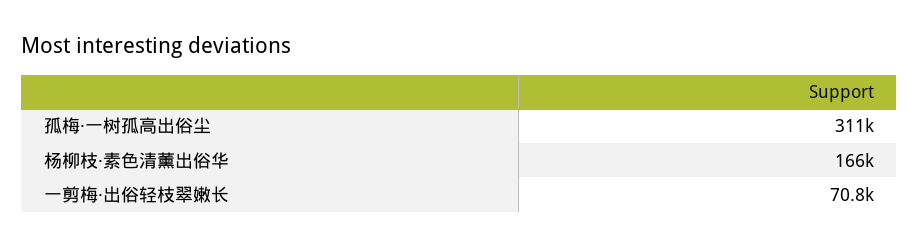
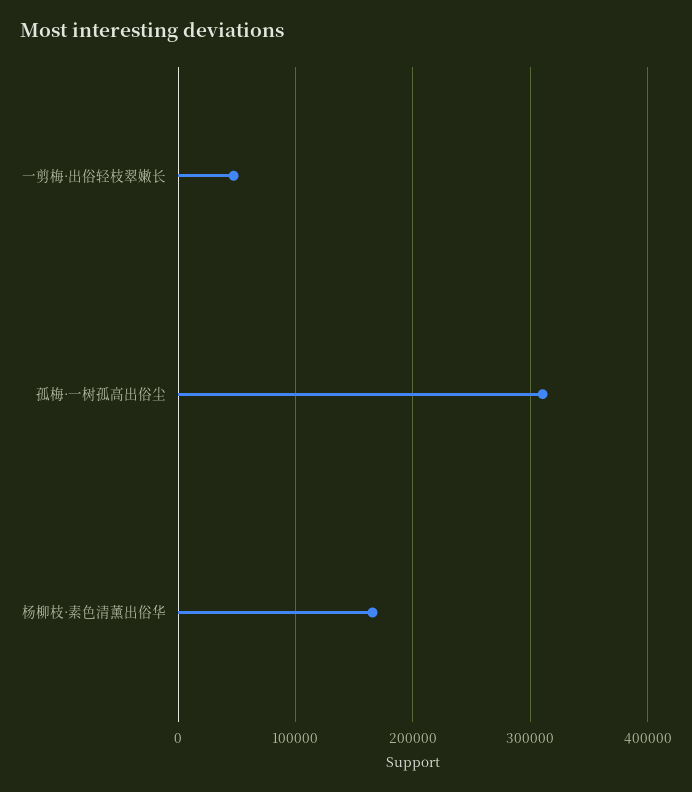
  {
    "孤梅·一树孤高出俗尘": 311000,
    "杨柳枝·素色清薰出俗华": 166000,
-   "一剪梅·出俗轻枝翠嫩长": 70800
+   "一剪梅·出俗轻枝翠嫩长": 50000
  }

